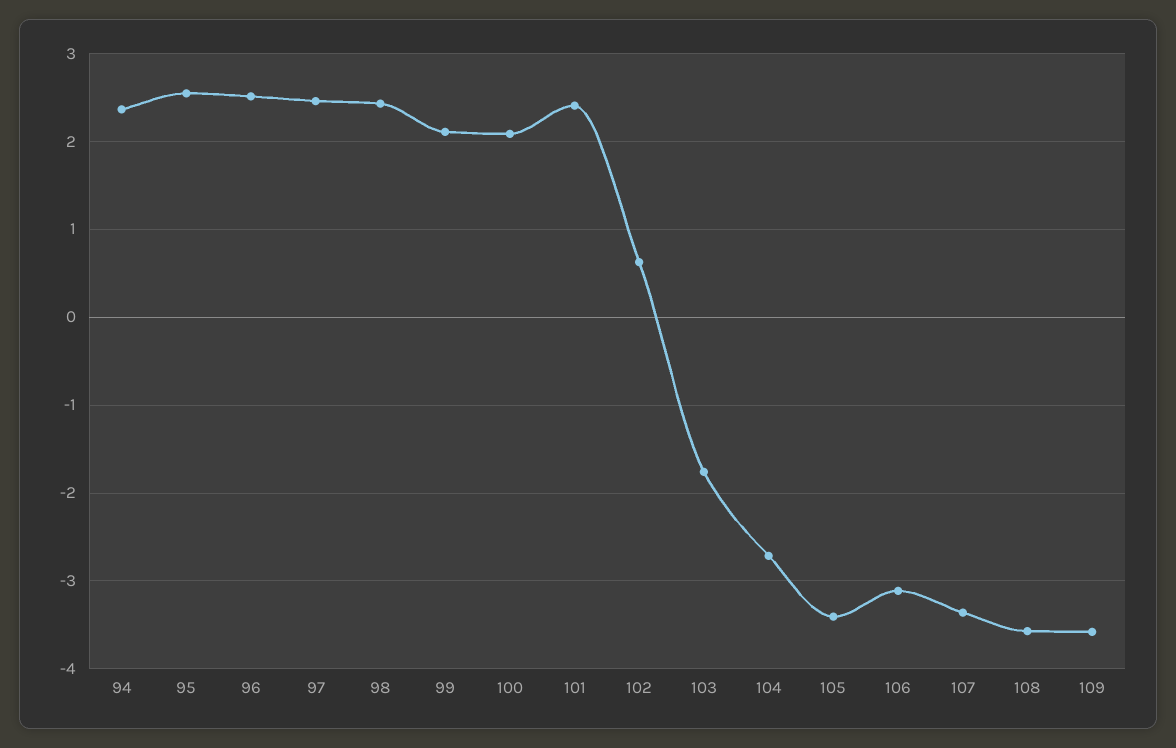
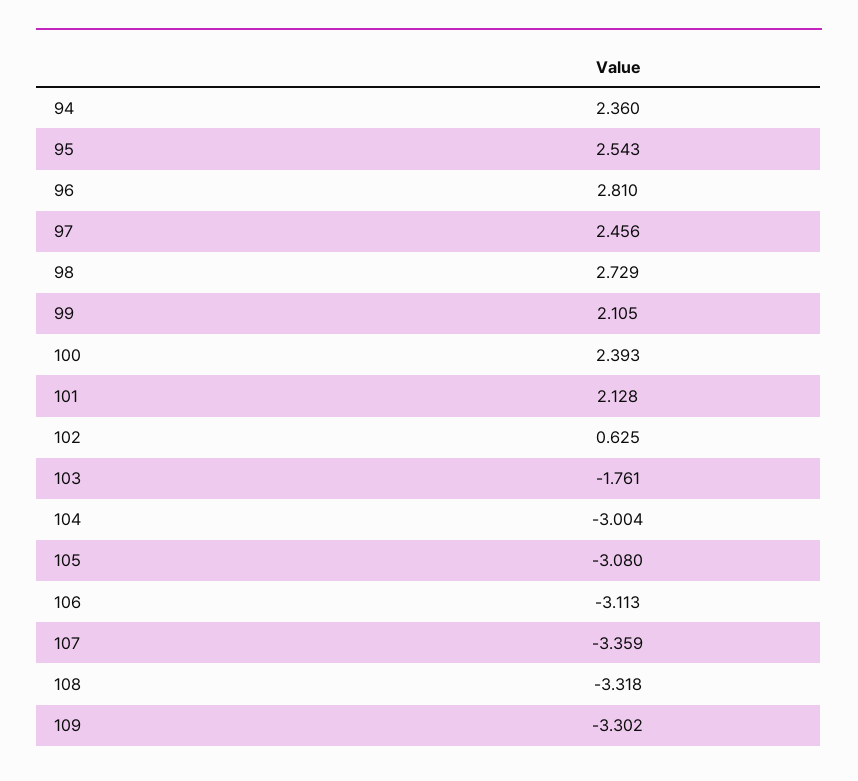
  {
    "94": 2.36,
    "95": 2.543,
-   "96": 2.5,
+   "96": 2.81,
    "97": 2.456,
-   "98": 2.4,
+   "98": 2.729,
    "99": 2.105,
-   "100": 2.1,
+   "100": 2.393,
-   "101": 2.4,
+   "101": 2.128,
    "102": 0.625,
    "103": -1.761,
-   "104": -2.7,
+   "104": -3.004,
-   "105": -3.4,
+   "105": -3.08,
    "106": -3.113,
    "107": -3.359,
-   "108": -3.6,
+   "108": -3.318,
-   "109": -3.6
+   "109": -3.302
  }

